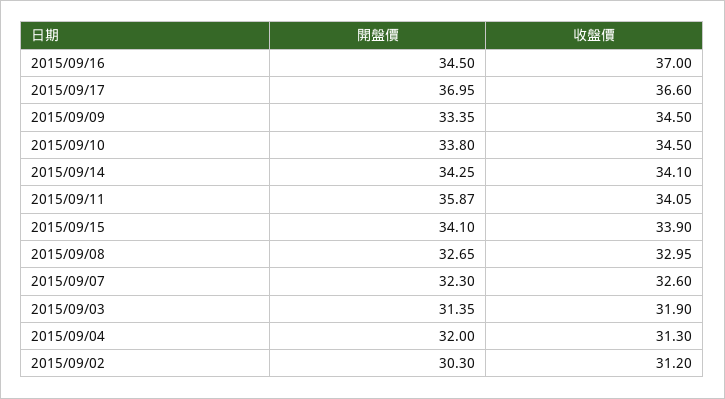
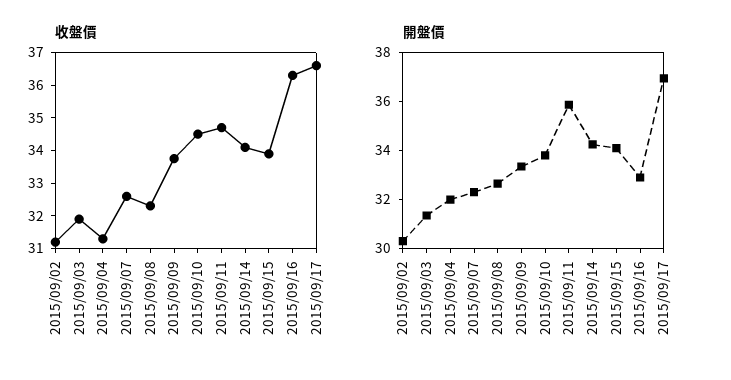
  {
    "開盤價": {
-     "2015/09/16": 34.5,
+     "2015/09/16": 33,
      "2015/09/17": 36.95,
      "2015/09/09": 33.35,
      "2015/09/10": 33.8,
      "2015/09/14": 34.25,
      "2015/09/11": 35.87,
      "2015/09/15": 34.1,
      "2015/09/08": 32.65,
      "2015/09/07": 32.3,
      "2015/09/03": 31.35,
      "2015/09/04": 32,
      "2015/09/02": 30.3
    },
    "收盤價": {
-     "2015/09/16": 37,
+     "2015/09/16": 36.25,
      "2015/09/17": 36.6,
-     "2015/09/09": 34.5,
+     "2015/09/09": 33.75,
      "2015/09/10": 34.5,
      "2015/09/14": 34.1,
-     "2015/09/11": 34.05,
+     "2015/09/11": 34.75,
      "2015/09/15": 33.9,
-     "2015/09/08": 32.95,
+     "2015/09/08": 32.25,
      "2015/09/07": 32.6,
      "2015/09/03": 31.9,
      "2015/09/04": 31.3,
      "2015/09/02": 31.2
    }
  }

